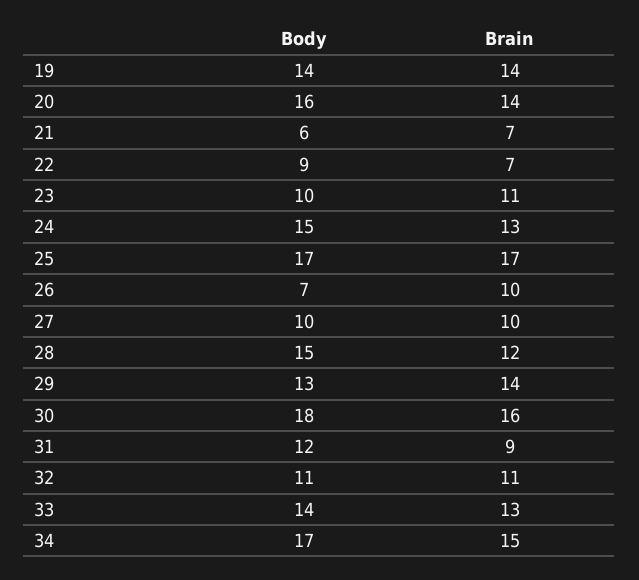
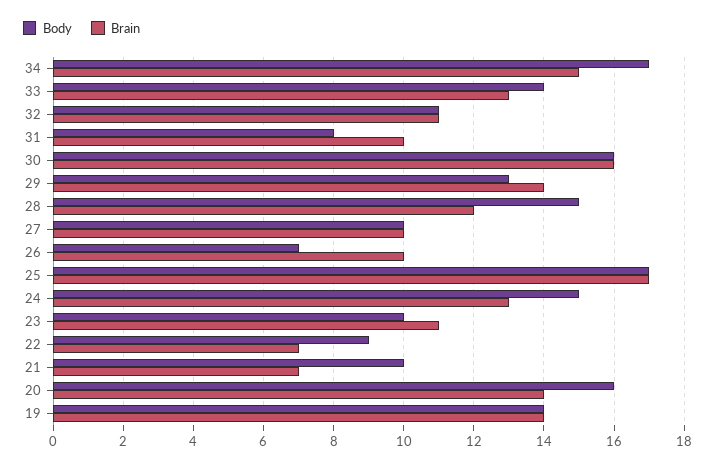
  {
    "Body": {
      "19": 14,
      "20": 16,
-     "21": 6,
+     "21": 10,
      "22": 9,
      "23": 10,
      "24": 15,
      "25": 17,
      "26": 7,
      "27": 10,
      "28": 15,
      "29": 13,
-     "30": 18,
+     "30": 16,
-     "31": 12,
+     "31": 8,
      "32": 11,
      "33": 14,
      "34": 17
    },
    "Brain": {
      "19": 14,
      "20": 14,
      "21": 7,
      "22": 7,
      "23": 11,
      "24": 13,
      "25": 17,
      "26": 10,
      "27": 10,
      "28": 12,
      "29": 14,
      "30": 16,
-     "31": 9,
+     "31": 10,
      "32": 11,
      "33": 13,
      "34": 15
    }
  }

